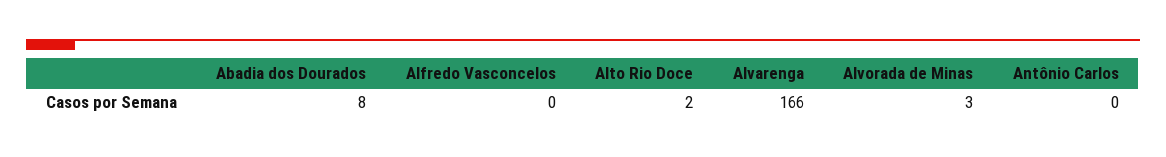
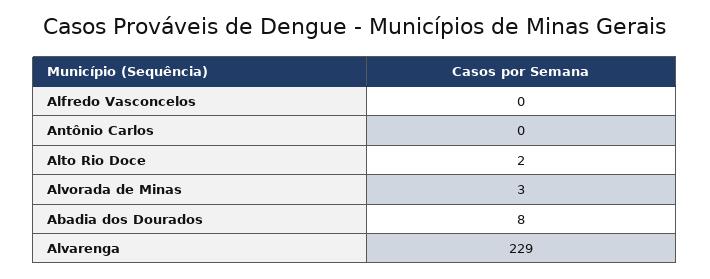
  {
    "Abadia dos Dourados": 8,
    "Alfredo Vasconcelos": 0,
    "Alto Rio Doce": 2,
-   "Alvarenga": 166,
+   "Alvarenga": 229,
    "Alvorada de Minas": 3,
    "Antônio Carlos": 0
  }

